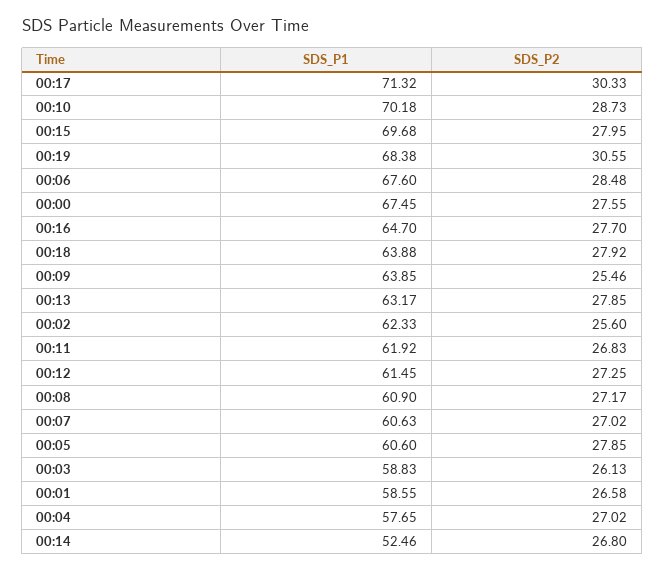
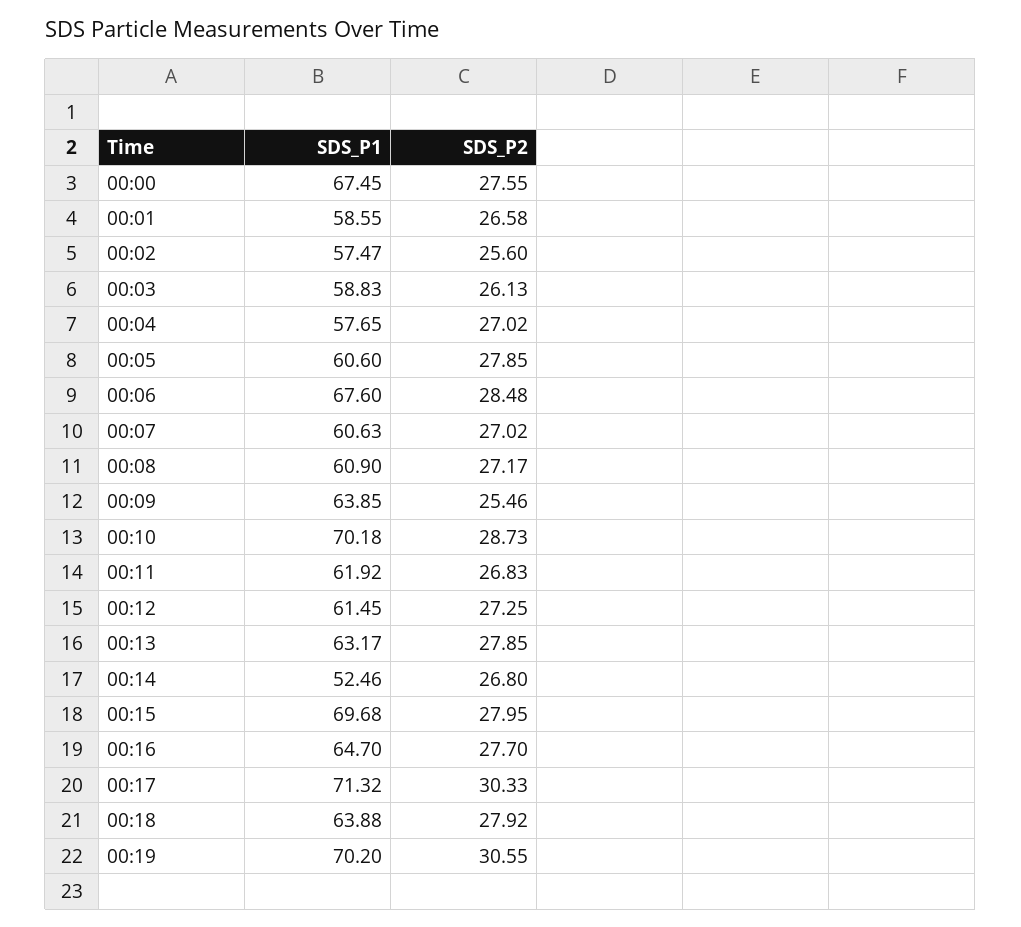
  {
    "SDS_P1": {
      "00:17": 71.32,
      "00:10": 70.18,
      "00:15": 69.68,
-     "00:19": 68.38,
+     "00:19": 70.2,
      "00:06": 67.6,
      "00:00": 67.45,
      "00:16": 64.7,
      "00:18": 63.88,
      "00:09": 63.85,
      "00:13": 63.17,
-     "00:02": 62.33,
+     "00:02": 57.47,
      "00:11": 61.92,
      "00:12": 61.45,
      "00:08": 60.9,
      "00:07": 60.63,
      "00:05": 60.6,
      "00:03": 58.83,
      "00:01": 58.55,
      "00:04": 57.65,
      "00:14": 52.46
    },
    "SDS_P2": {
      "00:17": 30.33,
      "00:10": 28.73,
      "00:15": 27.95,
      "00:19": 30.55,
      "00:06": 28.48,
      "00:00": 27.55,
      "00:16": 27.7,
      "00:18": 27.92,
      "00:09": 25.46,
      "00:13": 27.85,
      "00:02": 25.6,
      "00:11": 26.83,
      "00:12": 27.25,
      "00:08": 27.17,
      "00:07": 27.02,
      "00:05": 27.85,
      "00:03": 26.13,
      "00:01": 26.58,
      "00:04": 27.02,
      "00:14": 26.8
    }
  }

